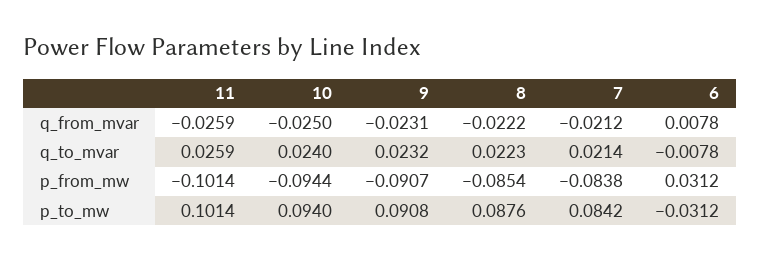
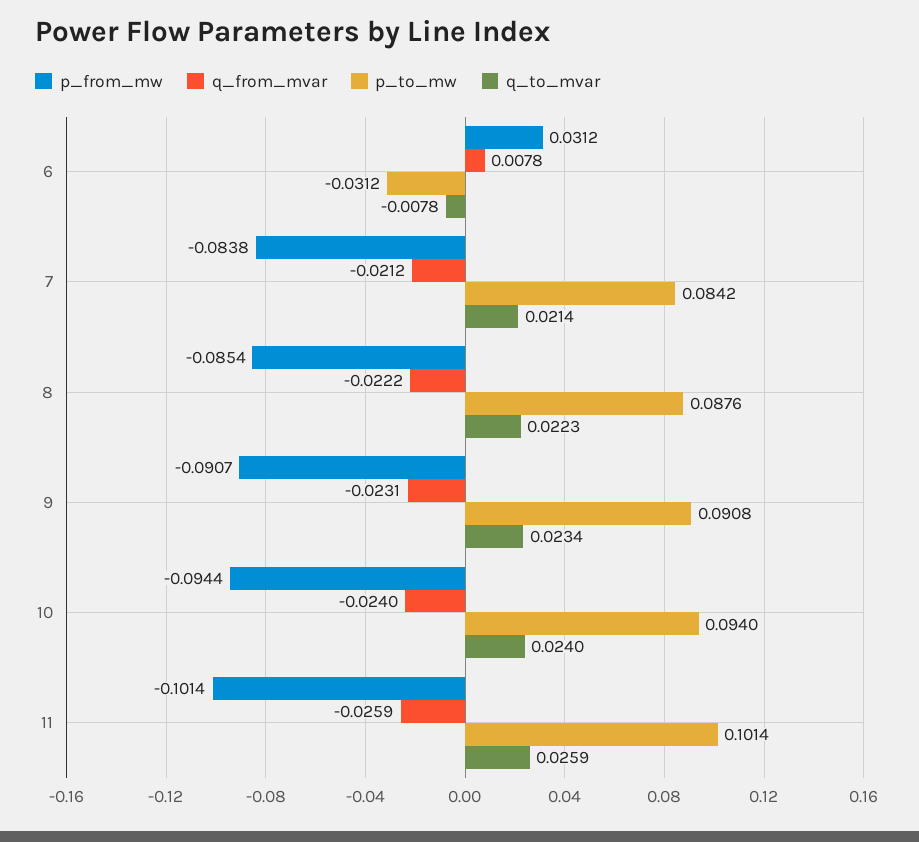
  {
    "q_from_mvar": {
      "11": -0.0259,
-     "10": -0.025,
+     "10": -0.024,
      "9": -0.0231,
      "8": -0.0222,
      "7": -0.0212,
      "6": 0.0078
    },
    "q_to_mvar": {
      "11": 0.0259,
      "10": 0.024,
-     "9": 0.0232,
+     "9": 0.0234,
      "8": 0.0223,
      "7": 0.0214,
      "6": -0.0078
    },
    "p_from_mw": {
      "11": -0.1014,
      "10": -0.0944,
      "9": -0.0907,
      "8": -0.0854,
      "7": -0.0838,
      "6": 0.0312
    },
    "p_to_mw": {
      "11": 0.1014,
      "10": 0.094,
      "9": 0.0908,
      "8": 0.0876,
      "7": 0.0842,
      "6": -0.0312
    }
  }

